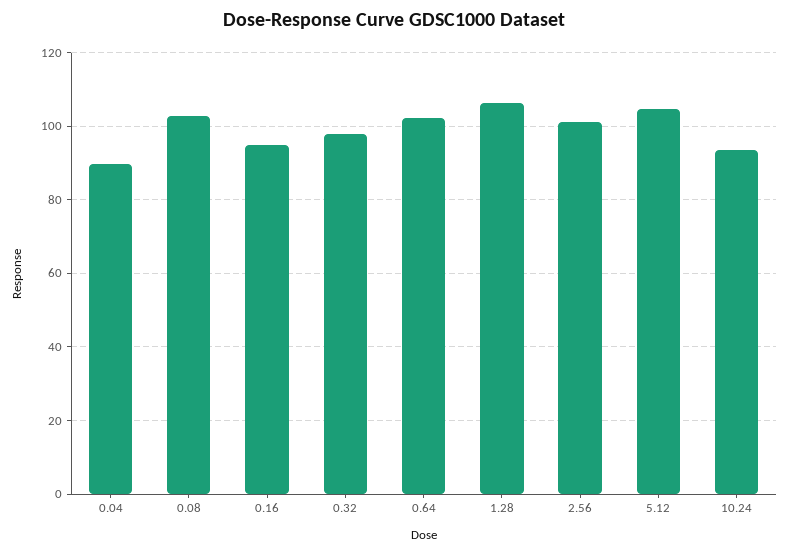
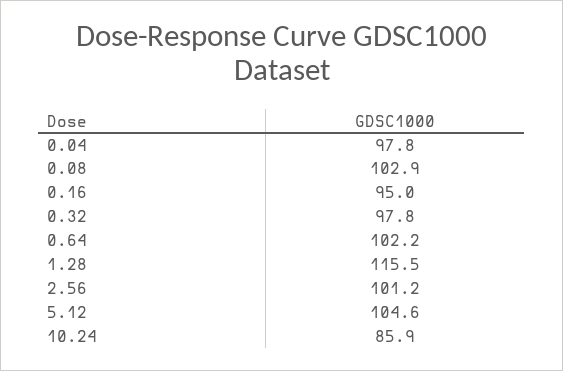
  {
-   "0.04": 90,
+   "0.04": 97.8,
    "0.08": 102.9,
    "0.16": 95,
    "0.32": 97.8,
    "0.64": 102.2,
-   "1.28": 106,
+   "1.28": 115.5,
    "2.56": 101.2,
    "5.12": 104.6,
-   "10.24": 94
+   "10.24": 85.9
  }

